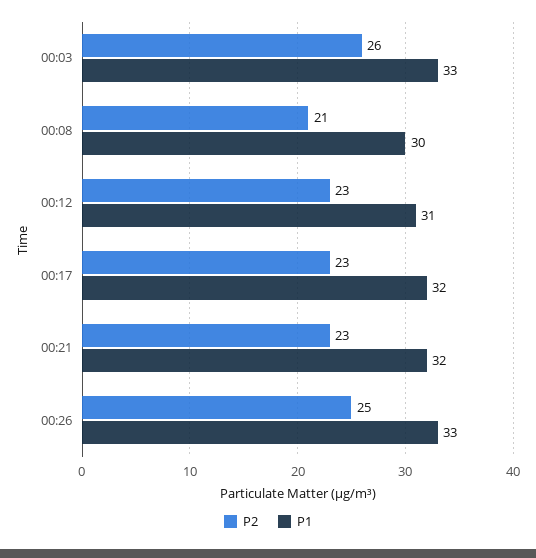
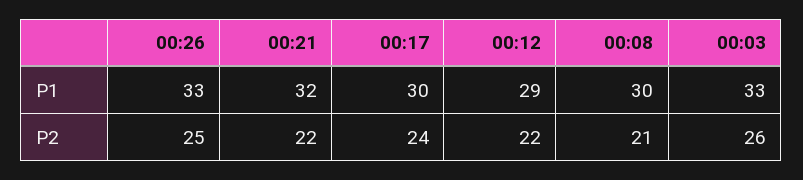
  {
    "P2": {
      "00:03": 26,
      "00:08": 21,
-     "00:12": 23,
+     "00:12": 22,
-     "00:17": 23,
+     "00:17": 24,
-     "00:21": 23,
+     "00:21": 22,
      "00:26": 25
    },
    "P1": {
      "00:03": 33,
      "00:08": 30,
-     "00:12": 31,
+     "00:12": 29,
-     "00:17": 32,
+     "00:17": 30,
      "00:21": 32,
      "00:26": 33
    }
  }

